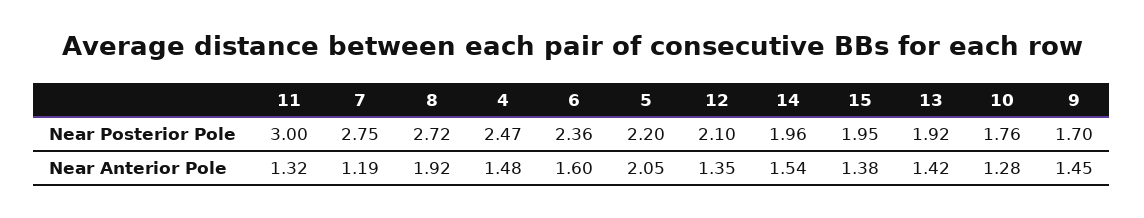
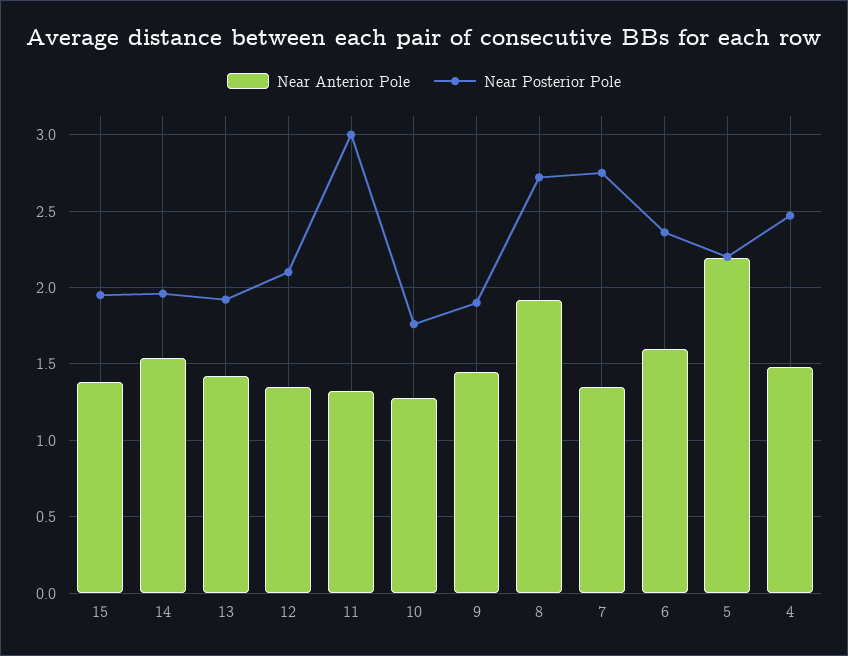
  {
    "Near Posterior Pole": {
      "11": 3,
      "7": 2.75,
      "8": 2.72,
      "4": 2.47,
      "6": 2.36,
      "5": 2.2,
      "12": 2.1,
      "14": 1.96,
      "15": 1.95,
      "13": 1.92,
      "10": 1.76,
-     "9": 1.7
+     "9": 1.9
    },
    "Near Anterior Pole": {
      "11": 1.32,
-     "7": 1.19,
+     "7": 1.35,
      "8": 1.92,
      "4": 1.48,
      "6": 1.6,
-     "5": 2.05,
+     "5": 2.2,
      "12": 1.35,
      "14": 1.54,
      "15": 1.38,
      "13": 1.42,
      "10": 1.28,
      "9": 1.45
    }
  }

